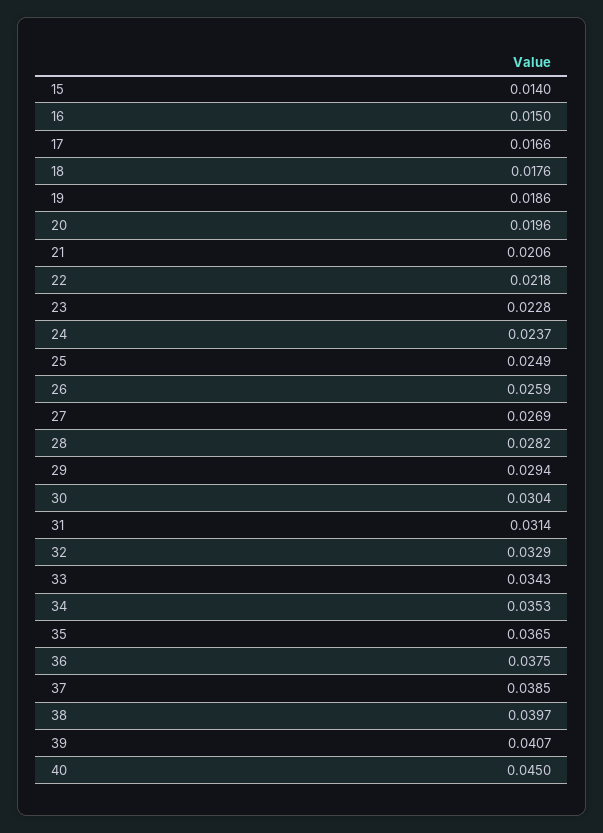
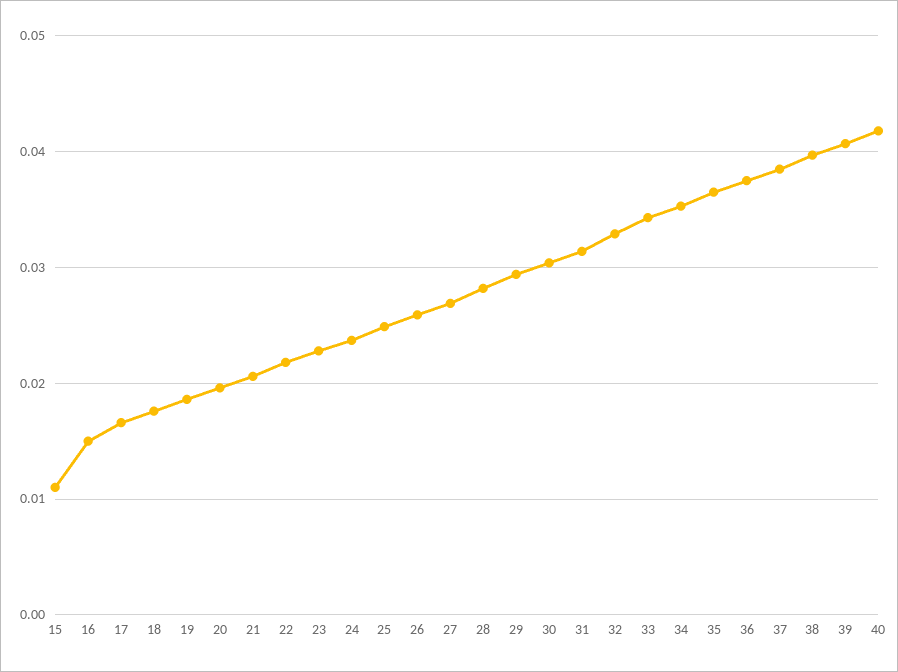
  {
-   "15": 0.014,
+   "15": 0.011,
    "16": 0.015,
    "17": 0.0166,
    "18": 0.0176,
    "19": 0.0186,
    "20": 0.0196,
    "21": 0.0206,
    "22": 0.0218,
    "23": 0.0228,
    "24": 0.0237,
    "25": 0.0249,
    "26": 0.0259,
    "27": 0.0269,
    "28": 0.0282,
    "29": 0.0294,
    "30": 0.0304,
    "31": 0.0314,
    "32": 0.0329,
    "33": 0.0343,
    "34": 0.0353,
    "35": 0.0365,
    "36": 0.0375,
    "37": 0.0385,
    "38": 0.0397,
    "39": 0.0407,
-   "40": 0.045
+   "40": 0.042
  }

